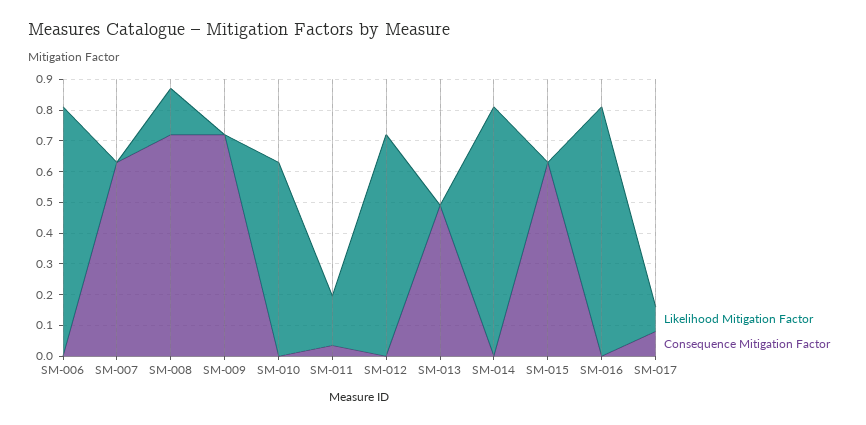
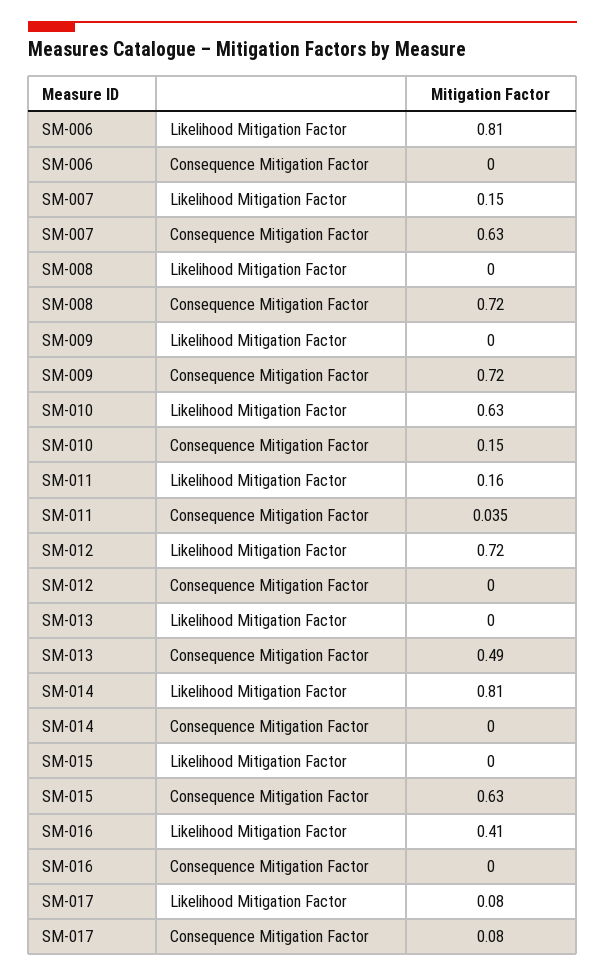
  {
    "Likelihood Mitigation Factor": {
      "SM-006": 0.81,
-     "SM-007": 0,
+     "SM-007": 0.15,
-     "SM-008": 0.15,
+     "SM-008": 0,
      "SM-009": 0,
      "SM-010": 0.63,
      "SM-011": 0.16,
      "SM-012": 0.72,
      "SM-013": 0,
      "SM-014": 0.81,
      "SM-015": 0,
-     "SM-016": 0.8,
+     "SM-016": 0.41,
      "SM-017": 0.08
    },
    "Consequence Mitigation Factor": {
      "SM-006": 0,
      "SM-007": 0.63,
      "SM-008": 0.72,
      "SM-009": 0.72,
-     "SM-010": 0,
+     "SM-010": 0.15,
      "SM-011": 0.035,
      "SM-012": 0,
      "SM-013": 0.49,
      "SM-014": 0,
      "SM-015": 0.63,
      "SM-016": 0,
      "SM-017": 0.08
    }
  }

